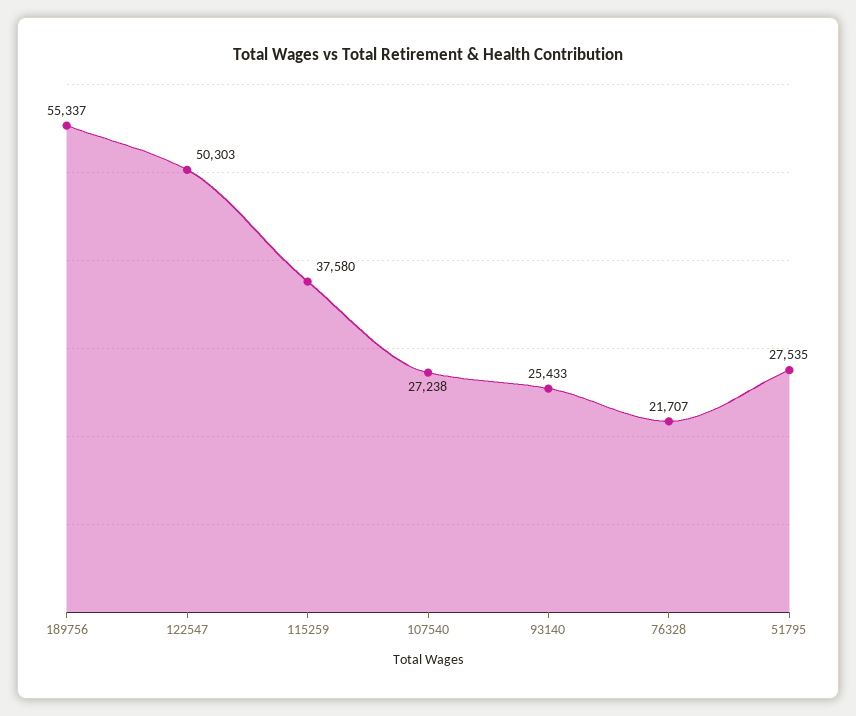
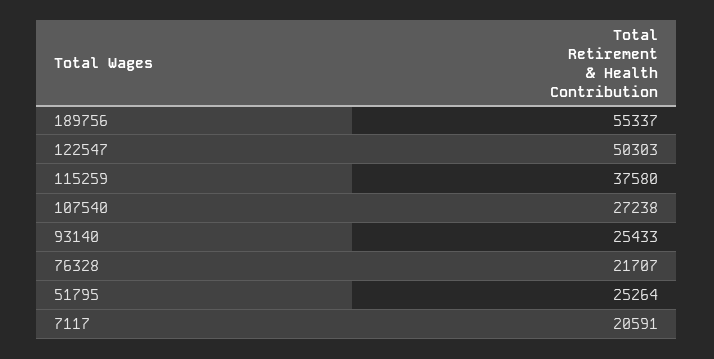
  {
    "189756": 55337,
    "122547": 50303,
    "115259": 37580,
    "107540": 27238,
    "93140": 25433,
    "76328": 21707,
-   "51795": 27535
+   "51795": 25264,
+   "7117": 20591
  }

